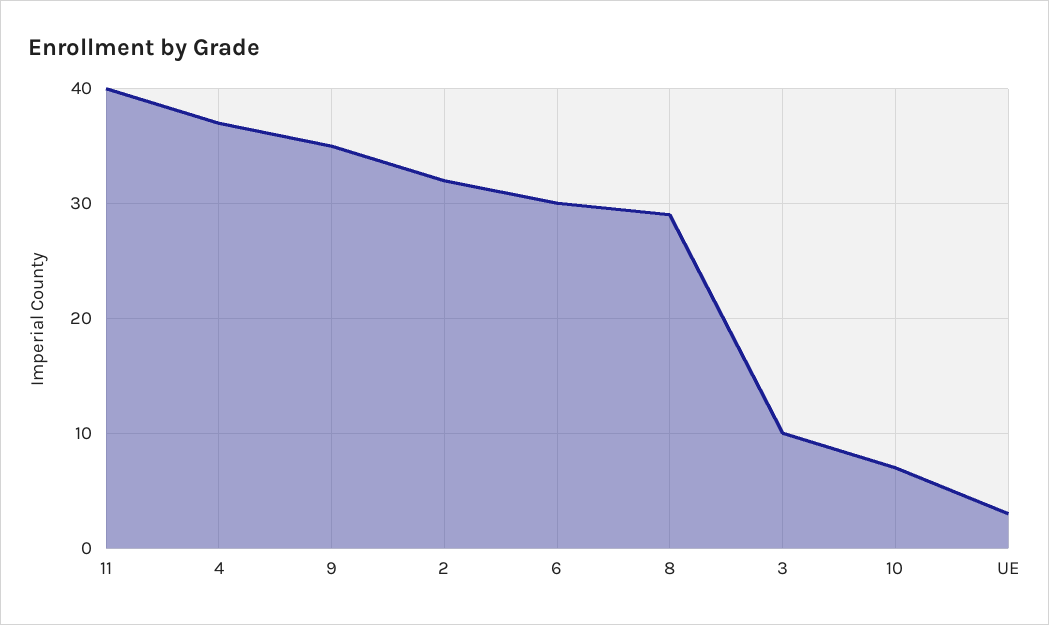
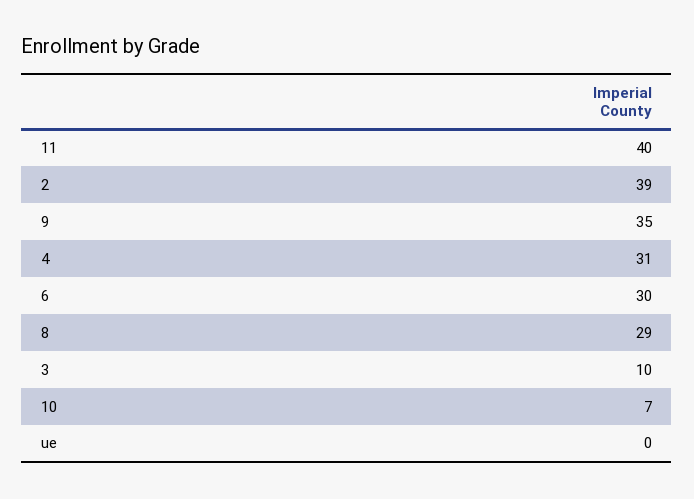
  {
    "11": 40,
-   "4": 37,
+   "4": 31,
    "9": 35,
-   "2": 32,
+   "2": 39,
    "6": 30,
    "8": 29,
    "3": 10,
    "10": 7,
-   "UE": 3
+   "UE": 0
  }

